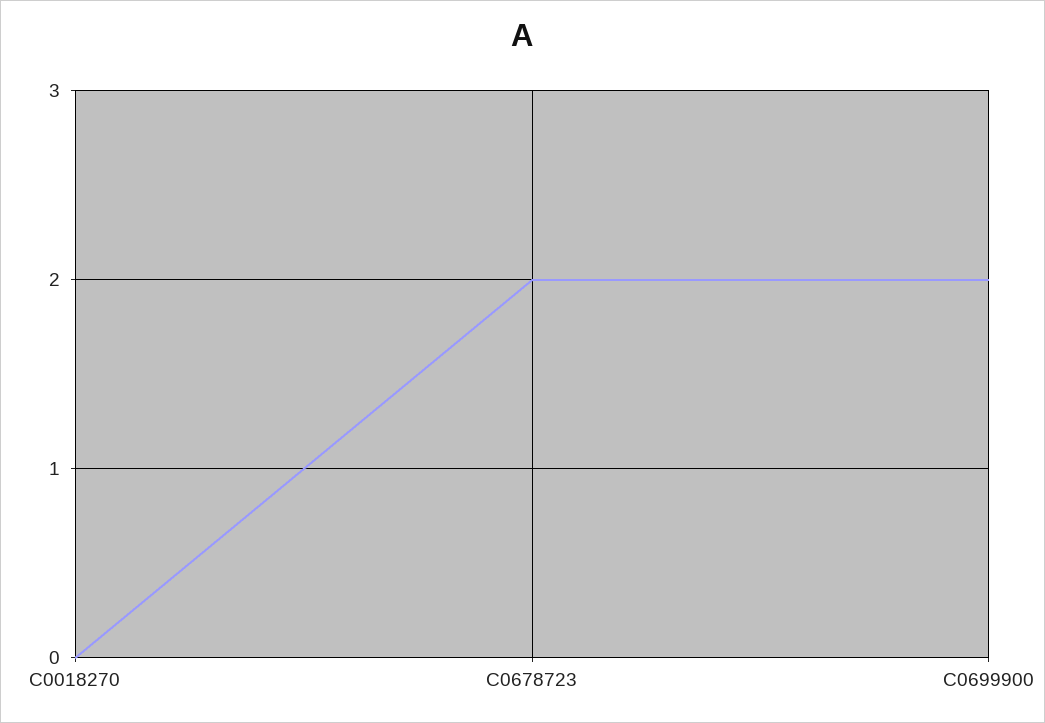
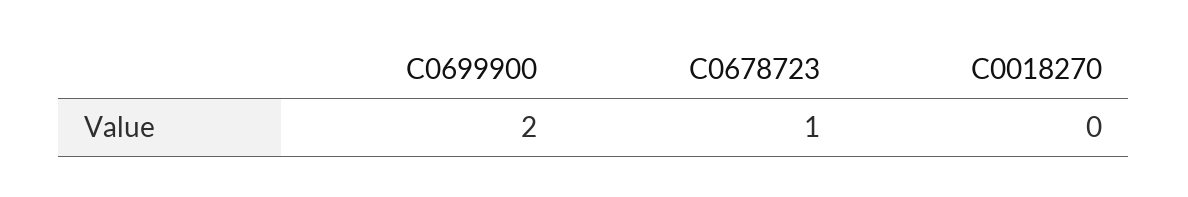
  {
    "C0018270": 0,
-   "C0678723": 2,
+   "C0678723": 1,
    "C0699900": 2
  }

